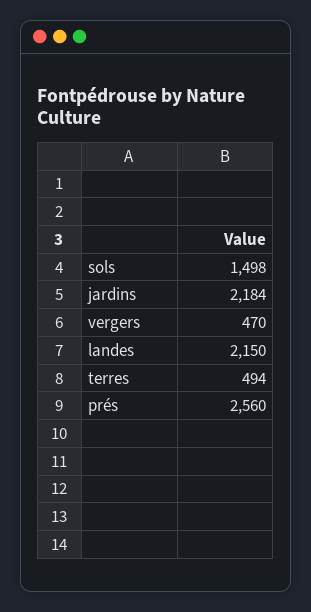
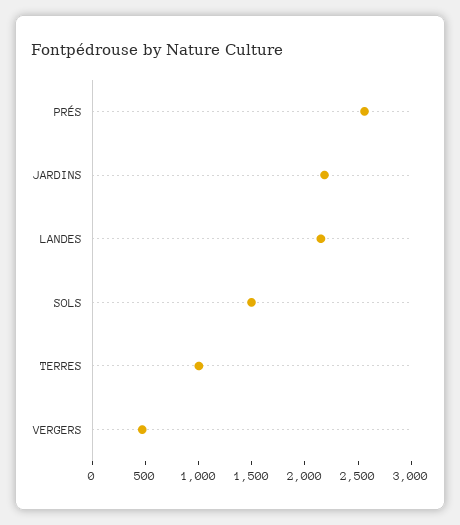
  {
    "sols": 1498,
    "jardins": 2184,
    "vergers": 470,
    "landes": 2150,
-   "terres": 494,
+   "terres": 1000,
    "prés": 2560
  }

